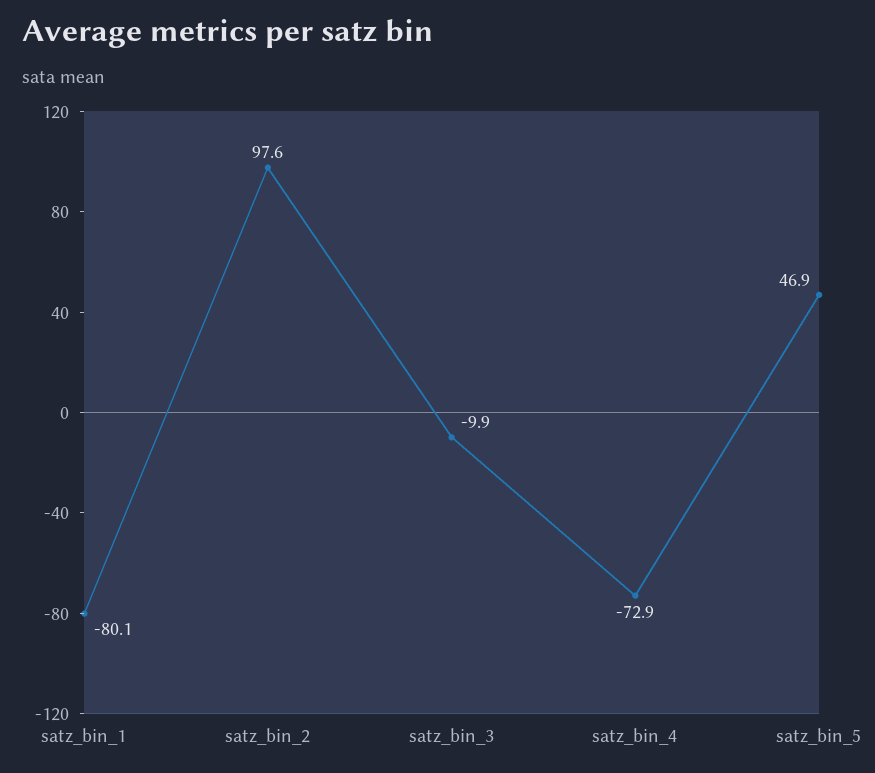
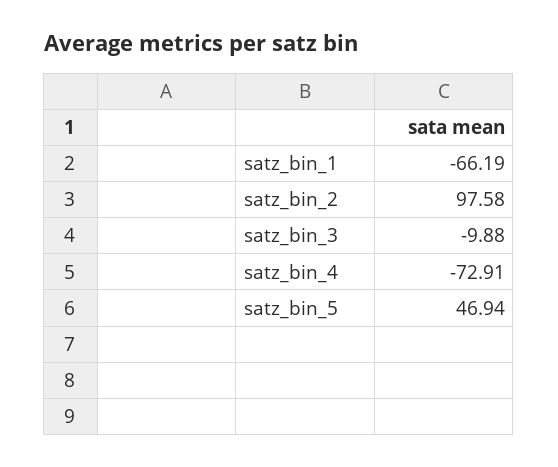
  {
-   "satz_bin_1": -80.1,
+   "satz_bin_1": -66.19,
    "satz_bin_2": 97.58,
    "satz_bin_3": -9.88,
    "satz_bin_4": -72.91,
    "satz_bin_5": 46.94
  }

